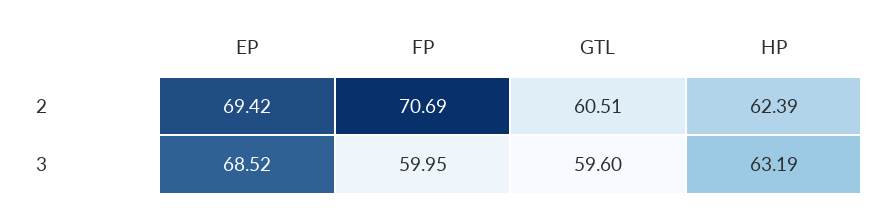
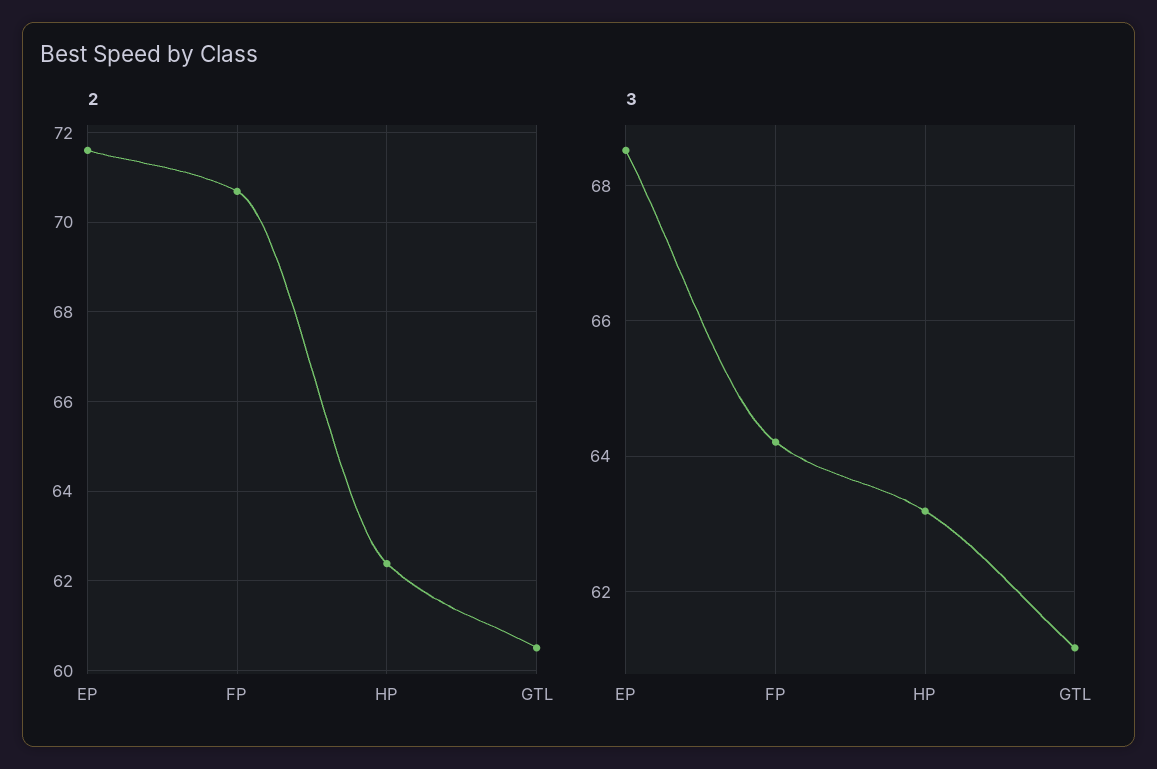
  {
    "2": {
-     "EP": 69.42,
+     "EP": 71.6,
      "FP": 70.69,
      "GTL": 60.51,
      "HP": 62.39
    },
    "3": {
      "EP": 68.52,
-     "FP": 59.95,
+     "FP": 64.2,
-     "GTL": 59.6,
+     "GTL": 61.2,
      "HP": 63.19
    }
  }

